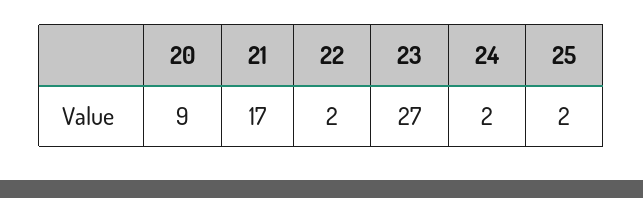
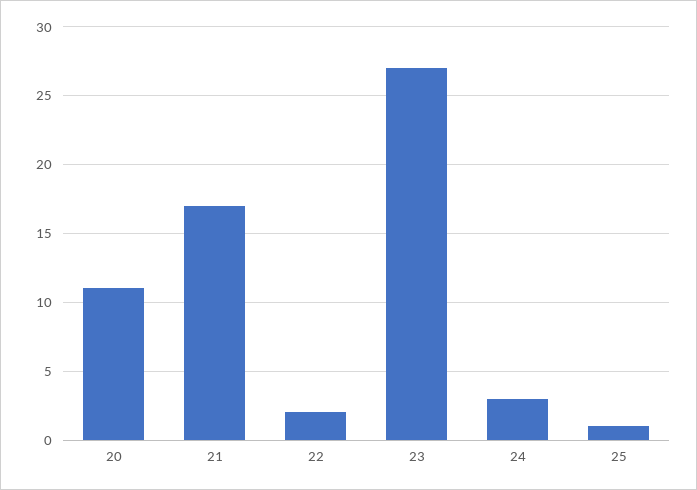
  {
-   "20": 9,
+   "20": 11,
    "21": 17,
    "22": 2,
    "23": 27,
-   "24": 2,
+   "24": 3,
-   "25": 2
+   "25": 1
  }

